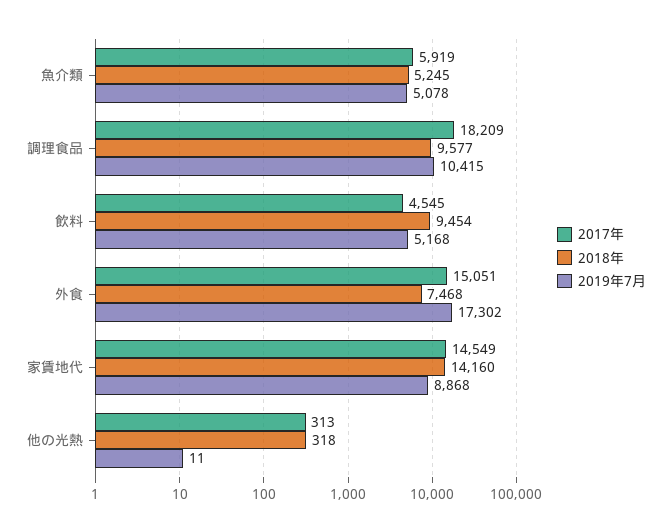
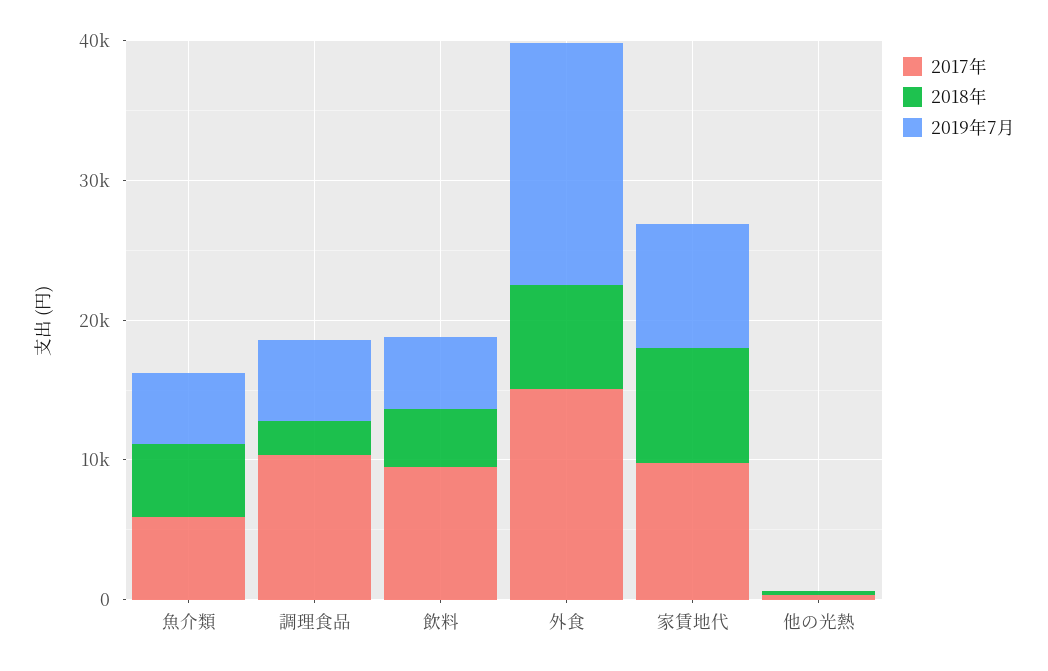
  {
    "2017年": {
      "魚介類": 5919,
-     "調理食品": 18209,
+     "調理食品": 10000,
-     "飲料": 4545,
+     "飲料": 10000,
      "外食": 15051,
-     "家賃地代": 14549,
+     "家賃地代": 10000,
      "他の光熱": 313
    },
    "2018年": {
      "魚介類": 5245,
-     "調理食品": 9577,
+     "調理食品": 2000,
-     "飲料": 9454,
+     "飲料": 4000,
      "外食": 7468,
-     "家賃地代": 14160,
+     "家賃地代": 8000,
      "他の光熱": 318
    },
    "2019年7月": {
      "魚介類": 5078,
-     "調理食品": 10415,
+     "調理食品": 6000,
      "飲料": 5168,
      "外食": 17302,
      "家賃地代": 8868,
      "他の光熱": 11
    }
  }

